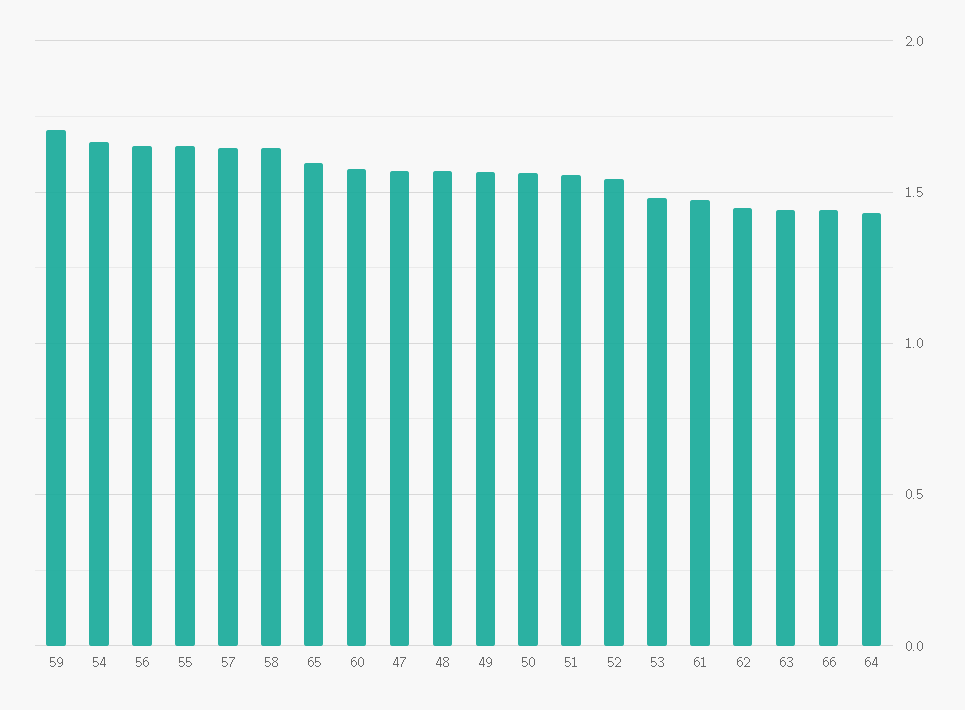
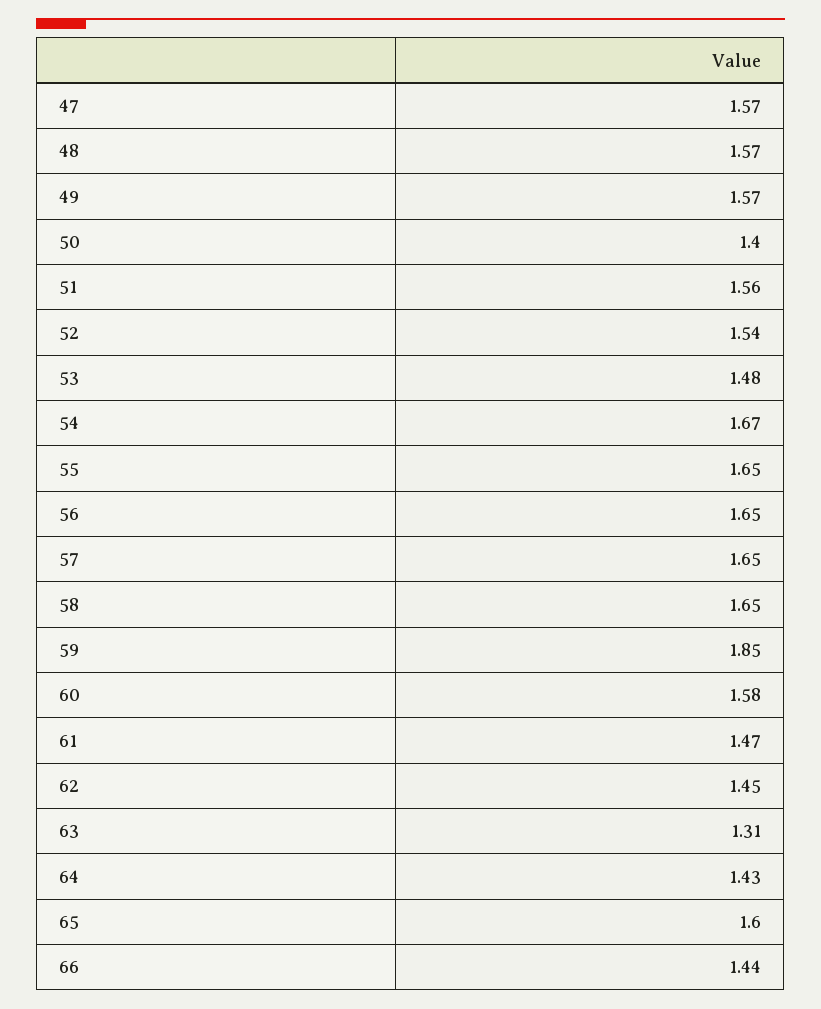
  {
-   "59": 1.7,
+   "59": 1.85,
    "54": 1.67,
    "56": 1.65,
    "55": 1.65,
    "57": 1.65,
    "58": 1.65,
    "65": 1.6,
    "60": 1.58,
    "47": 1.57,
    "48": 1.57,
    "49": 1.57,
-   "50": 1.55,
+   "50": 1.4,
    "51": 1.56,
    "52": 1.54,
    "53": 1.48,
    "61": 1.47,
    "62": 1.45,
-   "63": 1.45,
+   "63": 1.31,
    "66": 1.44,
    "64": 1.43
  }

